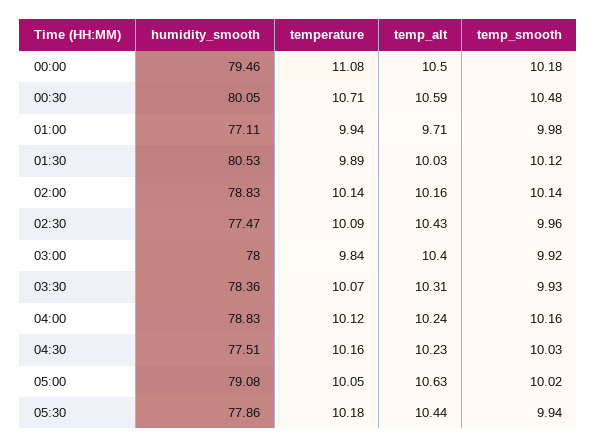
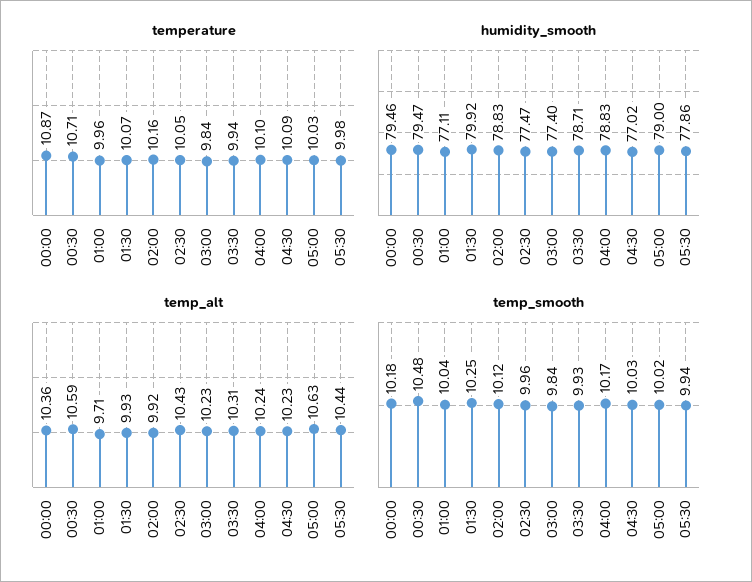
  {
    "humidity_smooth": {
      "00:00": 79.46,
-     "00:30": 80.05,
+     "00:30": 79.47,
      "01:00": 77.11,
-     "01:30": 80.53,
+     "01:30": 79.92,
      "02:00": 78.83,
      "02:30": 77.47,
-     "03:00": 78,
+     "03:00": 77.4,
-     "03:30": 78.36,
+     "03:30": 78.71,
      "04:00": 78.83,
-     "04:30": 77.51,
+     "04:30": 77.02,
-     "05:00": 79.08,
+     "05:00": 79,
      "05:30": 77.86
    },
    "temperature": {
-     "00:00": 11.08,
+     "00:00": 10.87,
      "00:30": 10.71,
-     "01:00": 9.94,
+     "01:00": 9.96,
-     "01:30": 9.89,
+     "01:30": 10.07,
-     "02:00": 10.14,
+     "02:00": 10.16,
-     "02:30": 10.09,
+     "02:30": 10.05,
      "03:00": 9.84,
-     "03:30": 10.07,
+     "03:30": 9.94,
-     "04:00": 10.12,
+     "04:00": 10.1,
-     "04:30": 10.16,
+     "04:30": 10.09,
-     "05:00": 10.05,
+     "05:00": 10.03,
-     "05:30": 10.18
+     "05:30": 9.98
    },
    "temp_alt": {
-     "00:00": 10.5,
+     "00:00": 10.36,
      "00:30": 10.59,
      "01:00": 9.71,
-     "01:30": 10.03,
+     "01:30": 9.93,
-     "02:00": 10.16,
+     "02:00": 9.92,
      "02:30": 10.43,
-     "03:00": 10.4,
+     "03:00": 10.23,
      "03:30": 10.31,
      "04:00": 10.24,
      "04:30": 10.23,
      "05:00": 10.63,
      "05:30": 10.44
    },
    "temp_smooth": {
      "00:00": 10.18,
      "00:30": 10.48,
-     "01:00": 9.98,
+     "01:00": 10.04,
-     "01:30": 10.12,
+     "01:30": 10.25,
-     "02:00": 10.14,
+     "02:00": 10.12,
      "02:30": 9.96,
-     "03:00": 9.92,
+     "03:00": 9.84,
      "03:30": 9.93,
-     "04:00": 10.16,
+     "04:00": 10.17,
      "04:30": 10.03,
      "05:00": 10.02,
      "05:30": 9.94
    }
  }

